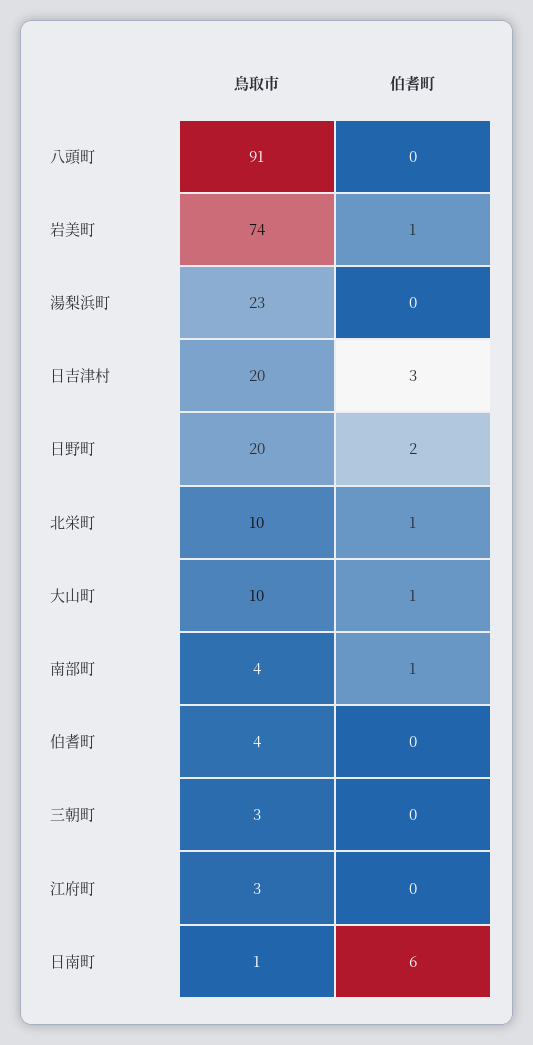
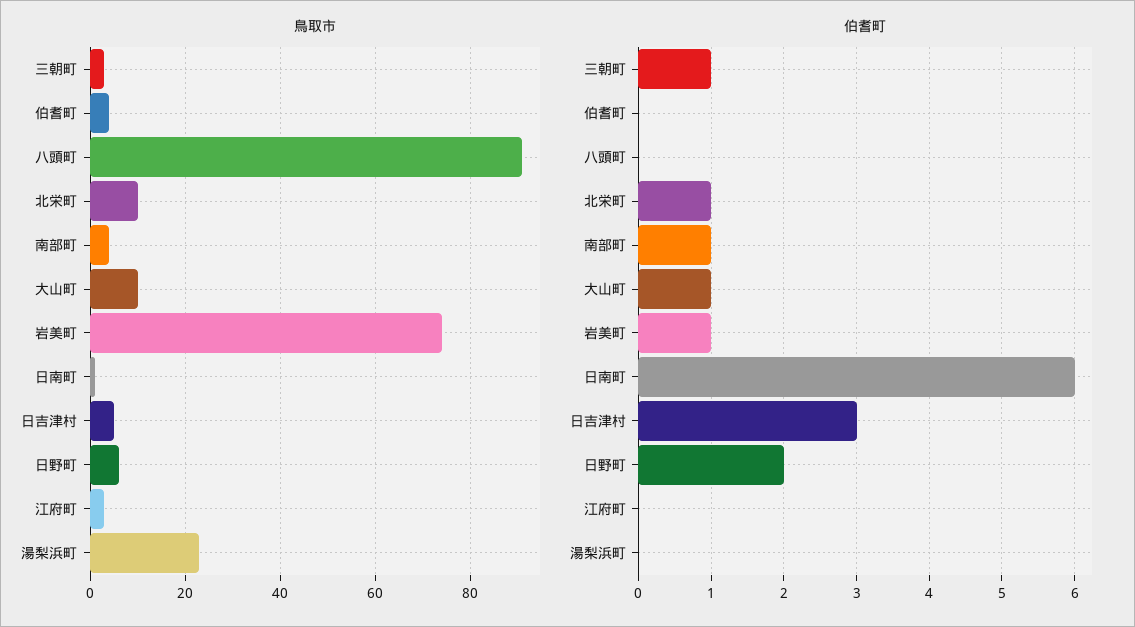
  {
    "鳥取市": {
      "八頭町": 91,
      "岩美町": 74,
      "湯梨浜町": 23,
-     "日吉津村": 20,
+     "日吉津村": 5,
-     "日野町": 20,
+     "日野町": 5,
      "北栄町": 10,
      "大山町": 10,
      "南部町": 4,
      "伯耆町": 4,
      "三朝町": 3,
      "江府町": 3,
      "日南町": 1
    },
    "伯耆町": {
      "八頭町": 0,
      "岩美町": 1,
      "湯梨浜町": 0,
      "日吉津村": 3,
      "日野町": 2,
      "北栄町": 1,
      "大山町": 1,
      "南部町": 1,
      "伯耆町": 0,
-     "三朝町": 0,
+     "三朝町": 1,
      "江府町": 0,
      "日南町": 6
    }
  }

